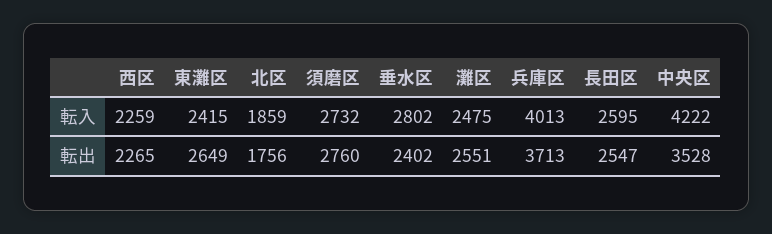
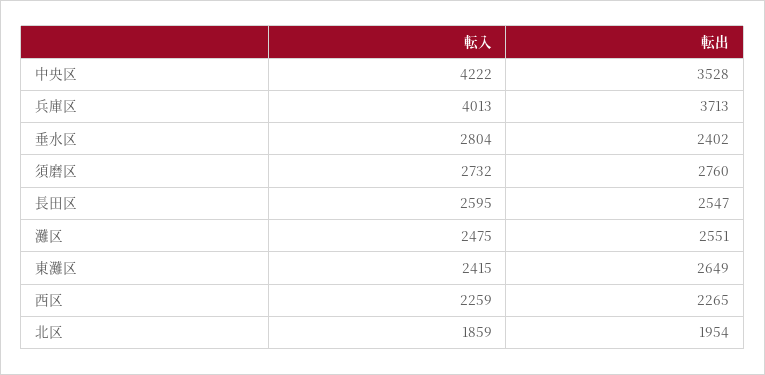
  {
    "西区": {
      "転入": 2259,
      "転出": 2265
    },
    "東灘区": {
      "転入": 2415,
      "転出": 2649
    },
    "北区": {
      "転入": 1859,
-     "転出": 1756
+     "転出": 1954
    },
    "須磨区": {
      "転入": 2732,
      "転出": 2760
    },
    "垂水区": {
-     "転入": 2802,
+     "転入": 2804,
      "転出": 2402
    },
    "灘区": {
      "転入": 2475,
      "転出": 2551
    },
    "兵庫区": {
      "転入": 4013,
      "転出": 3713
    },
    "長田区": {
      "転入": 2595,
      "転出": 2547
    },
    "中央区": {
      "転入": 4222,
      "転出": 3528
    }
  }

